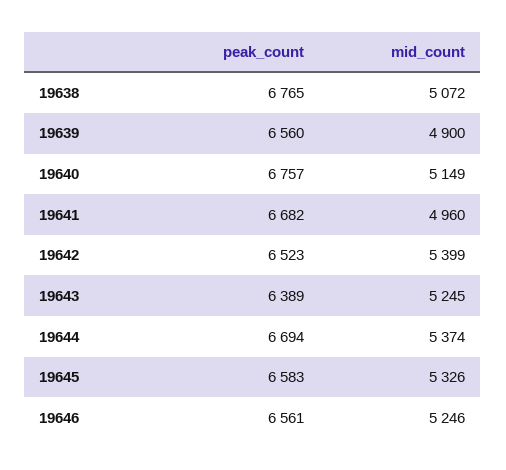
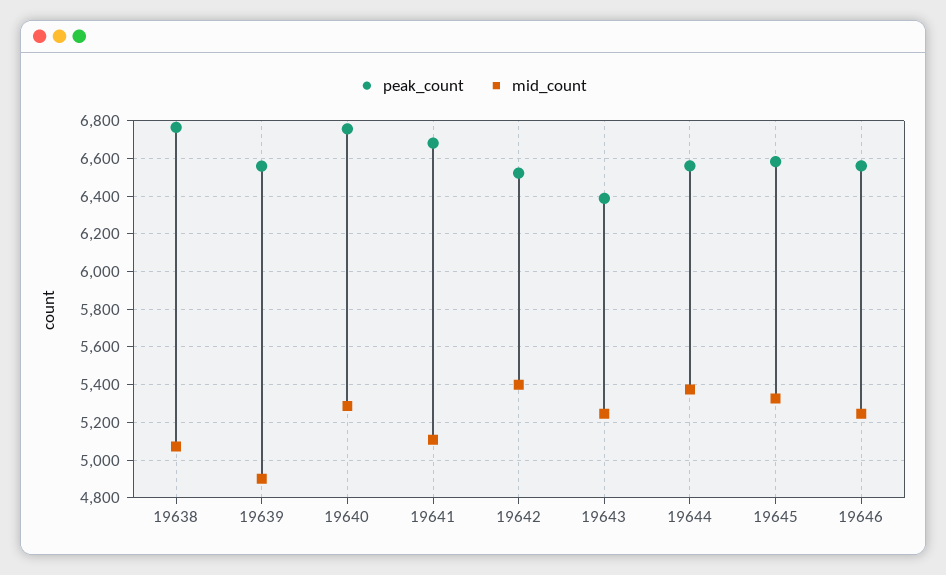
  {
    "peak_count": {
      "19638": 6765,
      "19639": 6560,
      "19640": 6757,
      "19641": 6682,
      "19642": 6523,
      "19643": 6389,
-     "19644": 6694,
+     "19644": 6550,
      "19645": 6583,
      "19646": 6561
    },
    "mid_count": {
      "19638": 5072,
      "19639": 4900,
-     "19640": 5149,
+     "19640": 5300,
-     "19641": 4960,
+     "19641": 5100,
      "19642": 5399,
      "19643": 5245,
      "19644": 5374,
      "19645": 5326,
      "19646": 5246
    }
  }

